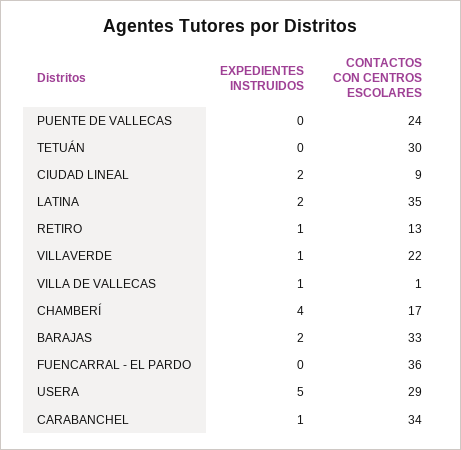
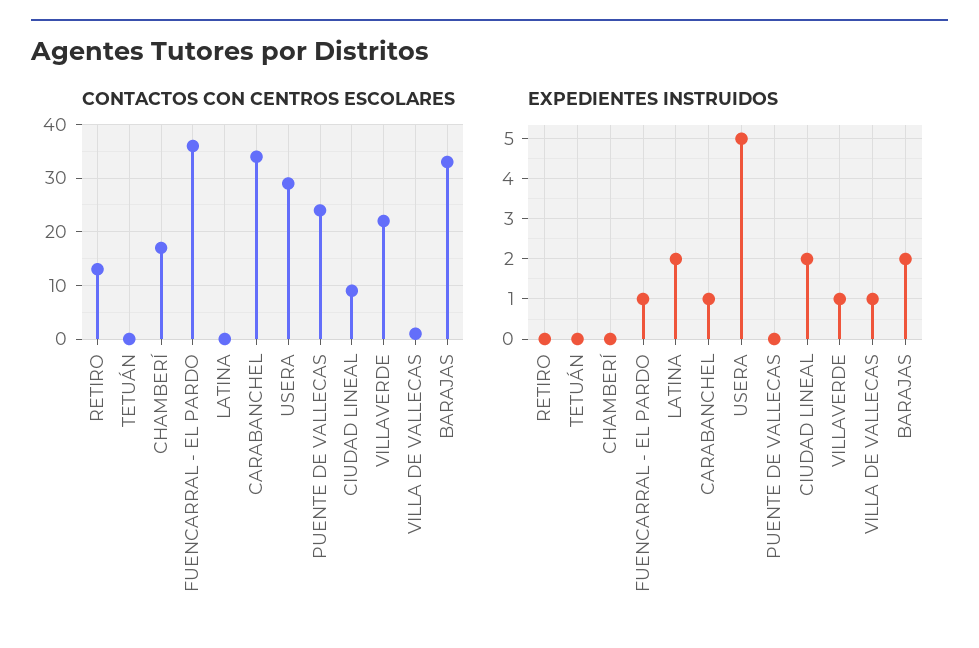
  {
    "EXPEDIENTES INSTRUIDOS": {
      "PUENTE DE VALLECAS": 0,
      "TETUÁN": 0,
      "CIUDAD LINEAL": 2,
      "LATINA": 2,
-     "RETIRO": 1,
+     "RETIRO": 0,
      "VILLAVERDE": 1,
      "VILLA DE VALLECAS": 1,
-     "CHAMBERÍ": 4,
+     "CHAMBERÍ": 0,
      "BARAJAS": 2,
-     "FUENCARRAL - EL PARDO": 0,
+     "FUENCARRAL - EL PARDO": 1,
      "USERA": 5,
      "CARABANCHEL": 1
    },
    "CONTACTOS CON CENTROS ESCOLARES": {
      "PUENTE DE VALLECAS": 24,
-     "TETUÁN": 30,
+     "TETUÁN": 0,
      "CIUDAD LINEAL": 9,
-     "LATINA": 35,
+     "LATINA": 0,
      "RETIRO": 13,
      "VILLAVERDE": 22,
      "VILLA DE VALLECAS": 1,
      "CHAMBERÍ": 17,
      "BARAJAS": 33,
      "FUENCARRAL - EL PARDO": 36,
      "USERA": 29,
      "CARABANCHEL": 34
    }
  }

